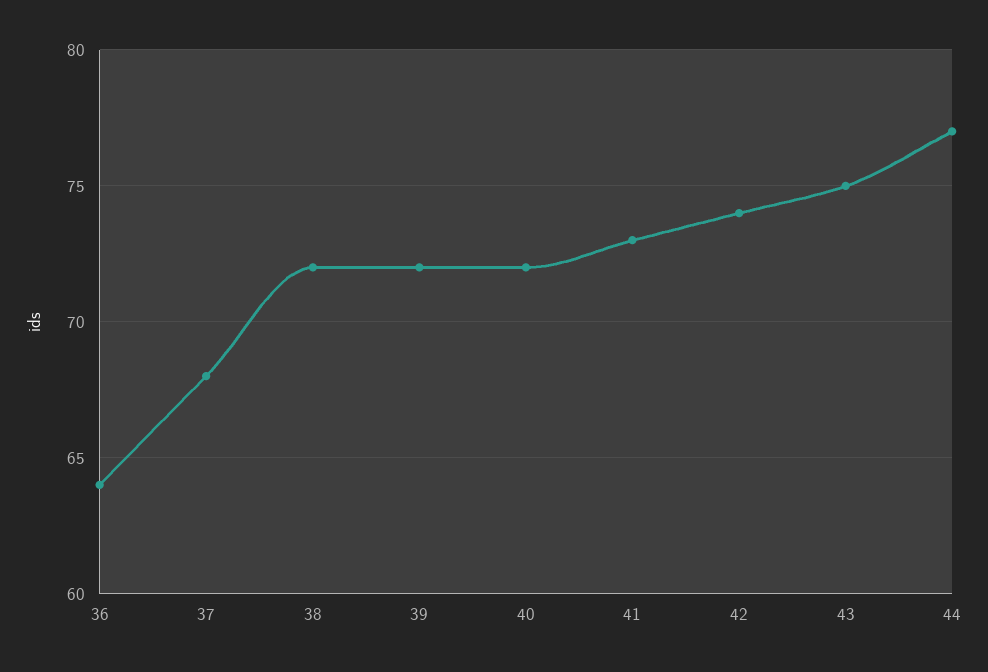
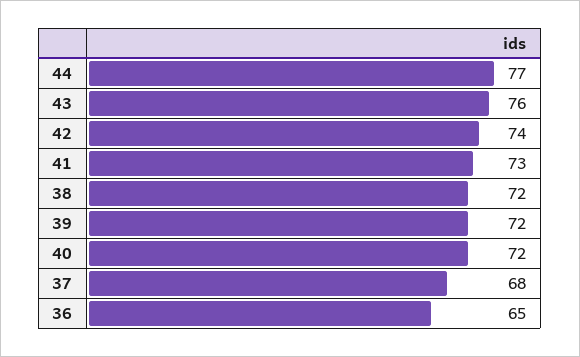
  {
-   "36": 64,
+   "36": 65,
    "37": 68,
    "38": 72,
    "39": 72,
    "40": 72,
    "41": 73,
    "42": 74,
-   "43": 75,
+   "43": 76,
    "44": 77
  }

